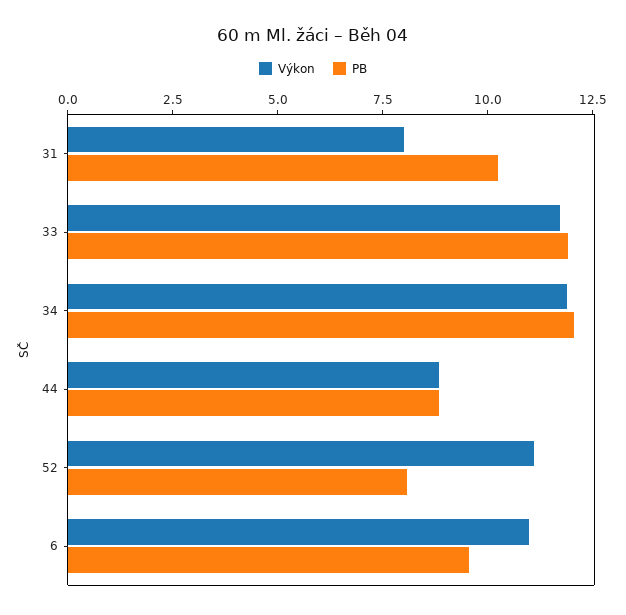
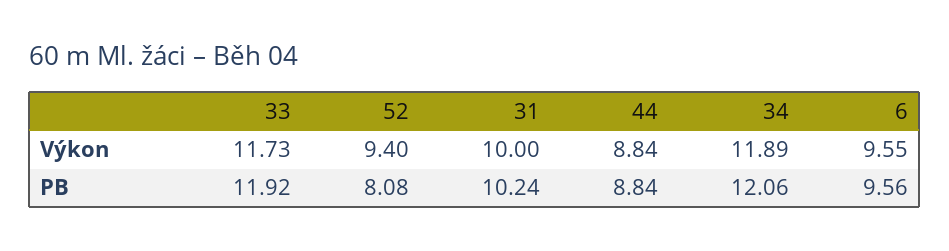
  {
    "Výkon": {
-     "31": 8,
+     "31": 10,
      "33": 11.73,
      "34": 11.89,
      "44": 8.84,
-     "52": 11,
+     "52": 9.4,
-     "6": 11
+     "6": 9.55
    },
    "PB": {
      "31": 10.24,
      "33": 11.92,
      "34": 12.06,
      "44": 8.84,
      "52": 8.08,
      "6": 9.56
    }
  }

